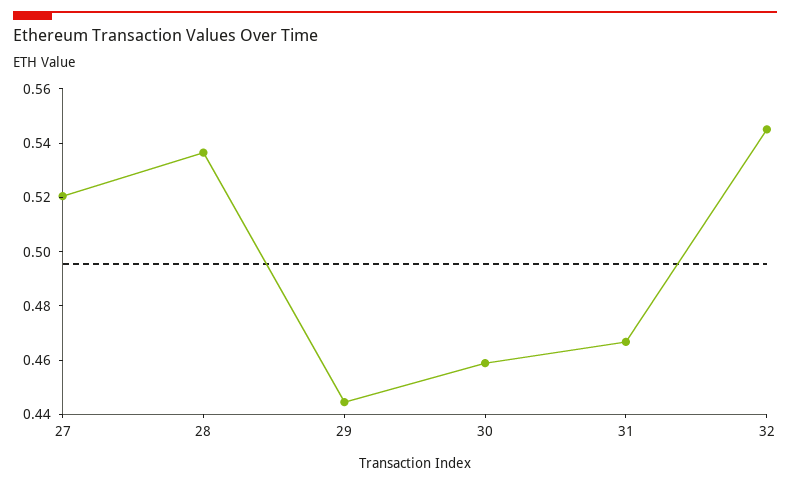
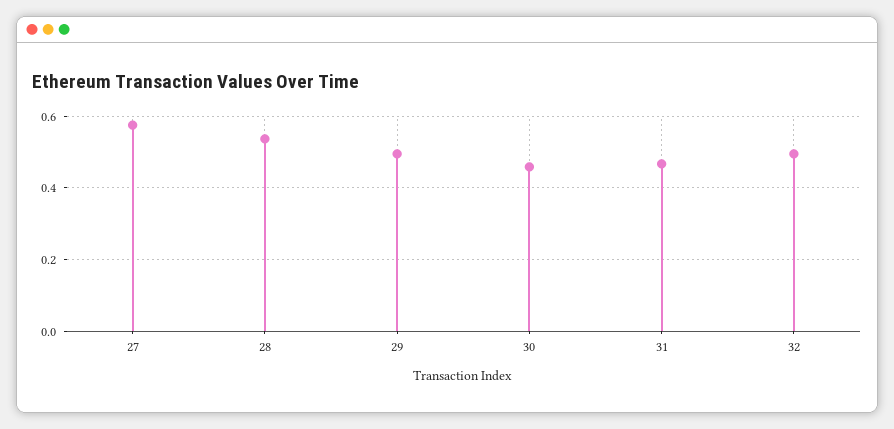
  {
-   "27": 0.52,
+   "27": 0.58,
    "28": 0.535,
-   "29": 0.445,
+   "29": 0.5,
    "30": 0.46,
    "31": 0.465,
-   "32": 0.545
+   "32": 0.5
  }

